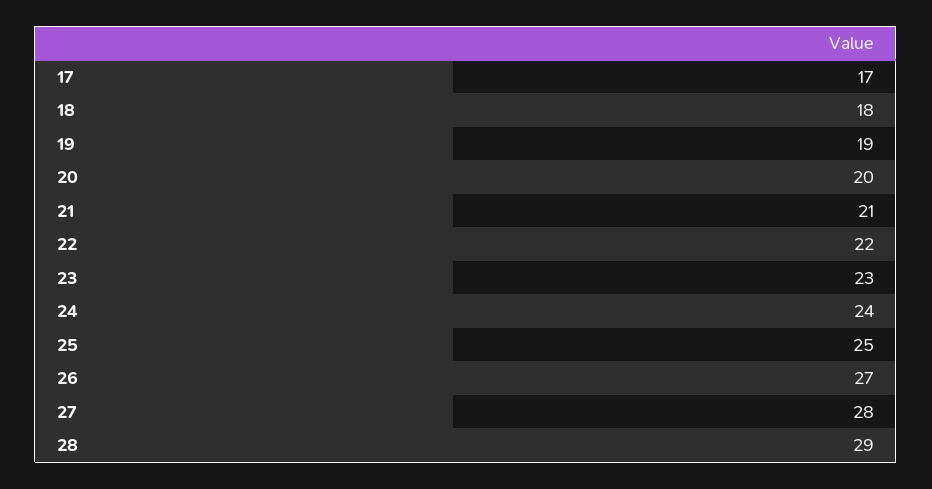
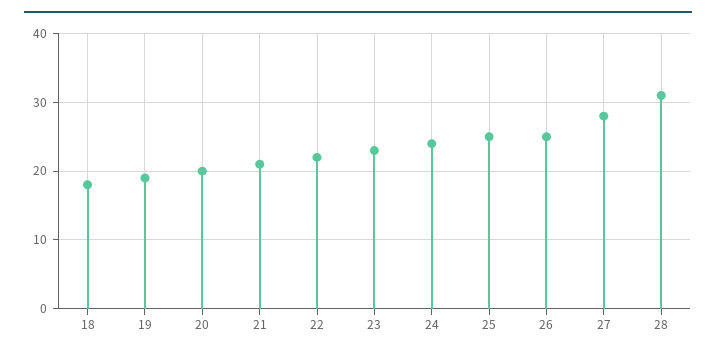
  {
-   "17": 17,
    "18": 18,
    "19": 19,
    "20": 20,
    "21": 21,
    "22": 22,
    "23": 23,
    "24": 24,
    "25": 25,
-   "26": 27,
+   "26": 25,
    "27": 28,
-   "28": 29
+   "28": 31
  }

